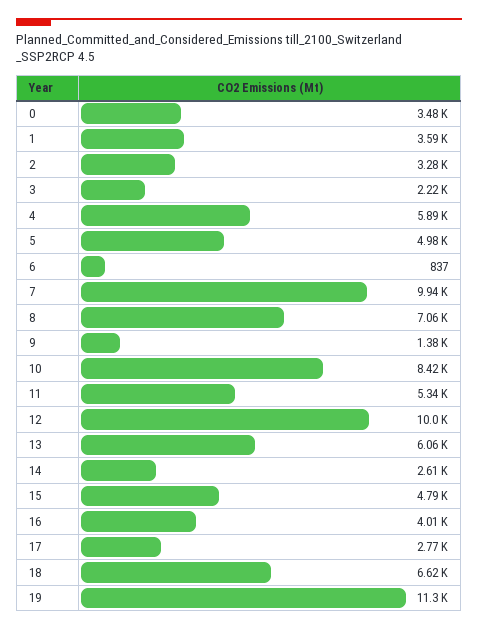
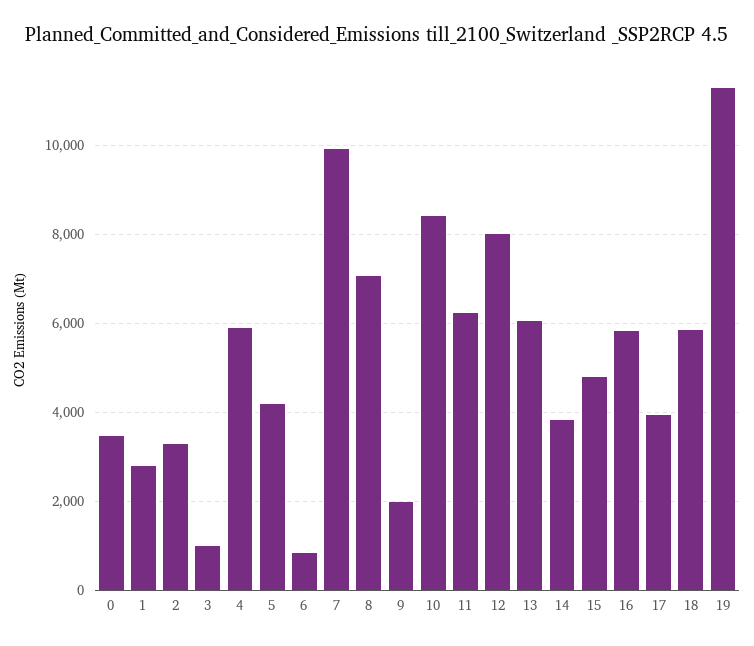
  {
    "0": 3480,
-   "1": 3590,
+   "1": 2800,
    "2": 3280,
-   "3": 2220,
+   "3": 1000,
    "4": 5890,
-   "5": 4980,
+   "5": 4200,
    "6": 837,
    "7": 9940,
    "8": 7060,
-   "9": 1380,
+   "9": 2000,
    "10": 8420,
-   "11": 5340,
+   "11": 6200,
-   "12": 10000,
+   "12": 8000,
    "13": 6060,
-   "14": 2610,
+   "14": 3800,
    "15": 4790,
-   "16": 4010,
+   "16": 5800,
-   "17": 2770,
+   "17": 4000,
-   "18": 6620,
+   "18": 5800,
    "19": 11300
  }

